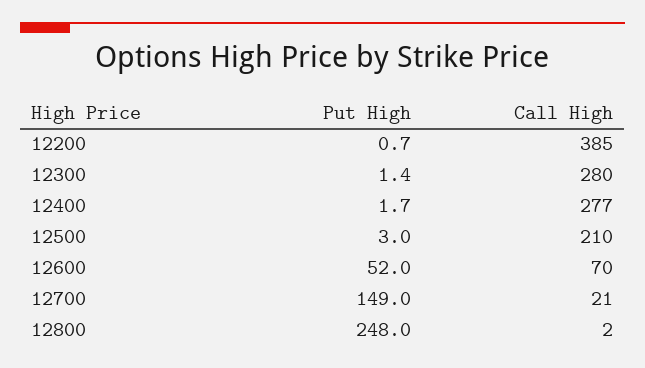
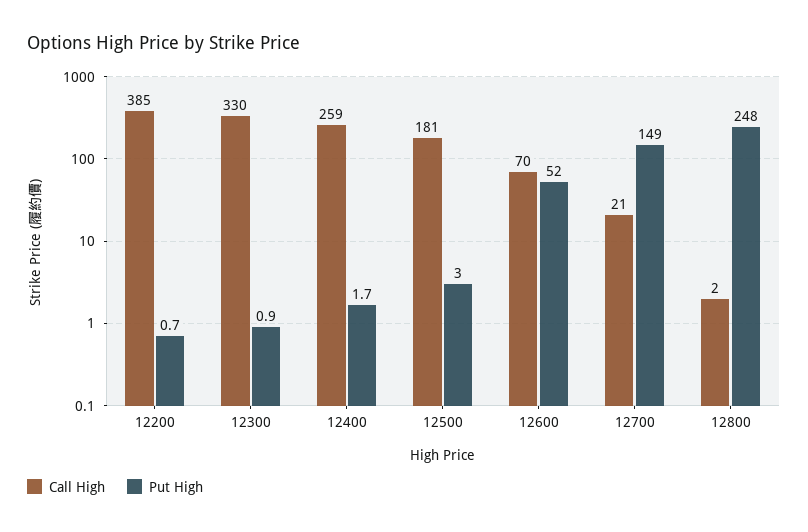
  {
    "Put High": {
      "12200": 0.7,
-     "12300": 1.4,
+     "12300": 0.9,
      "12400": 1.7,
      "12500": 3,
      "12600": 52,
      "12700": 149,
      "12800": 248
    },
    "Call High": {
      "12200": 385,
-     "12300": 280,
+     "12300": 330,
-     "12400": 277,
+     "12400": 259,
-     "12500": 210,
+     "12500": 181,
      "12600": 70,
      "12700": 21,
      "12800": 2
    }
  }

